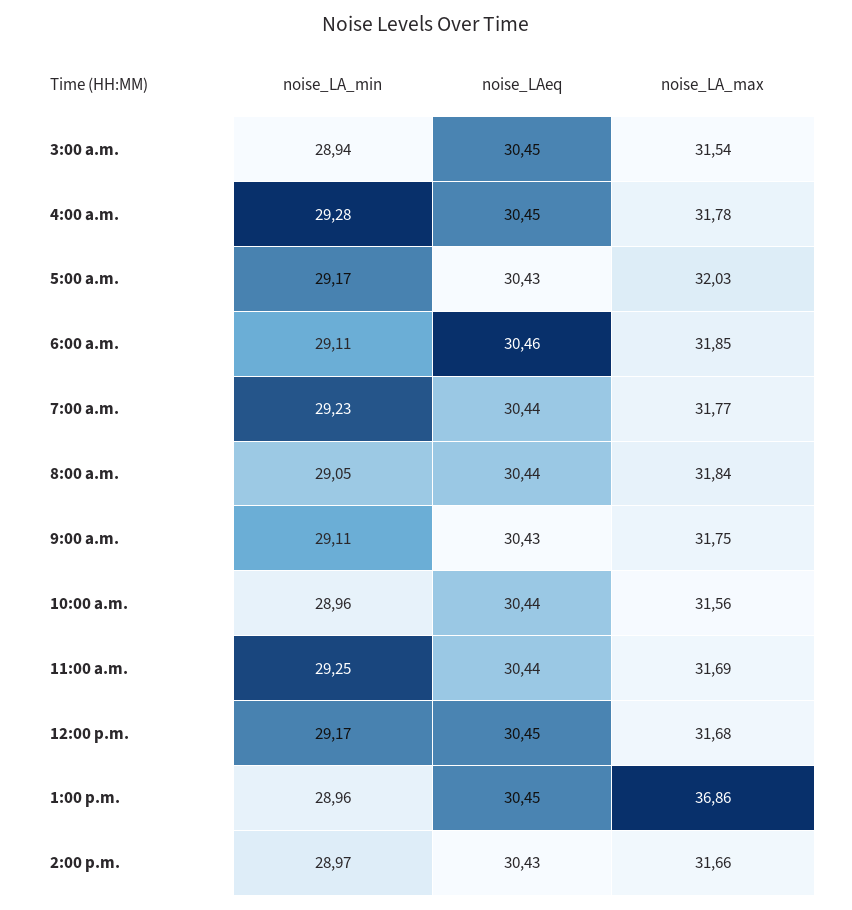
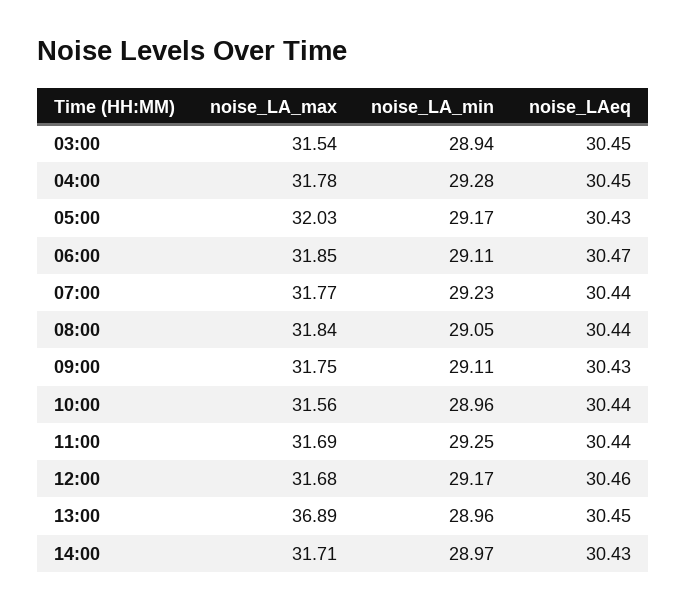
  {
    "noise_LA_min": {
      "3:00 a.m.": 28.94,
      "4:00 a.m.": 29.28,
      "5:00 a.m.": 29.17,
      "6:00 a.m.": 29.11,
      "7:00 a.m.": 29.23,
      "8:00 a.m.": 29.05,
      "9:00 a.m.": 29.11,
      "10:00 a.m.": 28.96,
      "11:00 a.m.": 29.25,
      "12:00 p.m.": 29.17,
      "1:00 p.m.": 28.96,
      "2:00 p.m.": 28.97
    },
    "noise_LAeq": {
      "3:00 a.m.": 30.45,
      "4:00 a.m.": 30.45,
      "5:00 a.m.": 30.43,
-     "6:00 a.m.": 30.46,
+     "6:00 a.m.": 30.47,
      "7:00 a.m.": 30.44,
      "8:00 a.m.": 30.44,
      "9:00 a.m.": 30.43,
      "10:00 a.m.": 30.44,
      "11:00 a.m.": 30.44,
-     "12:00 p.m.": 30.45,
+     "12:00 p.m.": 30.46,
      "1:00 p.m.": 30.45,
      "2:00 p.m.": 30.43
    },
    "noise_LA_max": {
      "3:00 a.m.": 31.54,
      "4:00 a.m.": 31.78,
      "5:00 a.m.": 32.03,
      "6:00 a.m.": 31.85,
      "7:00 a.m.": 31.77,
      "8:00 a.m.": 31.84,
      "9:00 a.m.": 31.75,
      "10:00 a.m.": 31.56,
      "11:00 a.m.": 31.69,
      "12:00 p.m.": 31.68,
-     "1:00 p.m.": 36.86,
+     "1:00 p.m.": 36.89,
-     "2:00 p.m.": 31.66
+     "2:00 p.m.": 31.71
    }
  }

